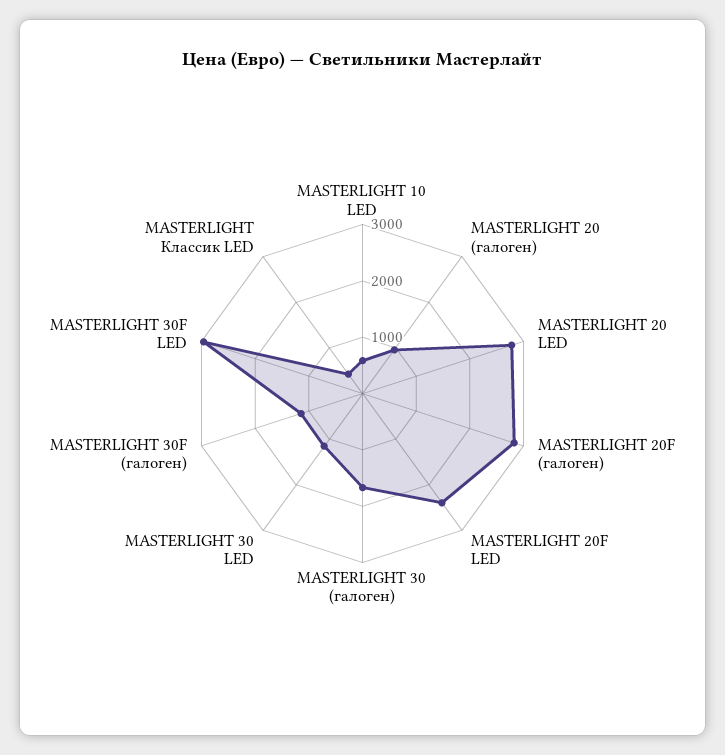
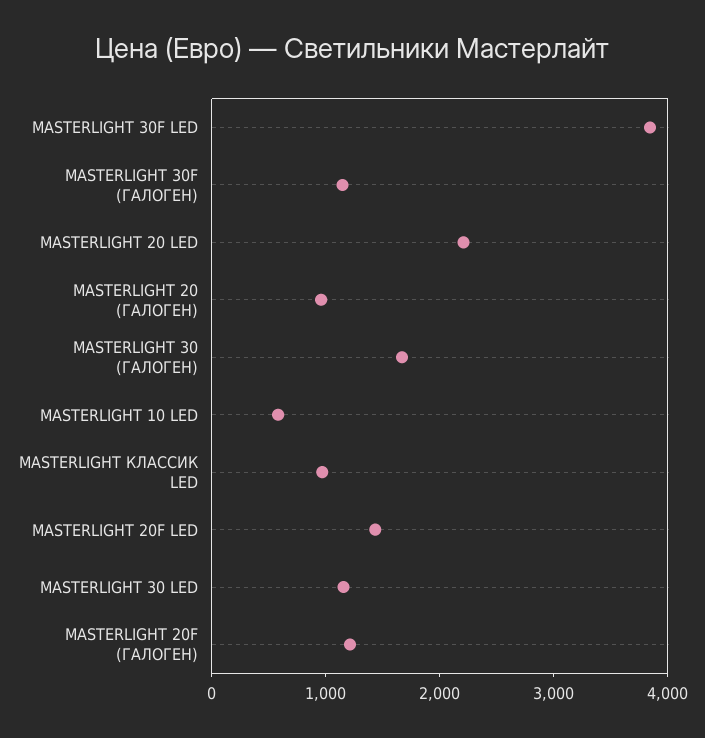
  {
    "MASTERLIGHT 10 LED": 600,
    "MASTERLIGHT 20 (галоген)": 1000,
-   "MASTERLIGHT 20 LED": 2800,
+   "MASTERLIGHT 20 LED": 2200,
-   "MASTERLIGHT 20F (галоген)": 2800,
+   "MASTERLIGHT 20F (галоген)": 1200,
-   "MASTERLIGHT 20F LED": 2400,
+   "MASTERLIGHT 20F LED": 1400,
    "MASTERLIGHT 30 (галоген)": 1600,
    "MASTERLIGHT 30 LED": 1200,
    "MASTERLIGHT 30F (галоген)": 1200,
-   "MASTERLIGHT 30F LED": 3000,
+   "MASTERLIGHT 30F LED": 3800,
-   "MASTERLIGHT Классик LED": 400
+   "MASTERLIGHT Классик LED": 1000
  }

